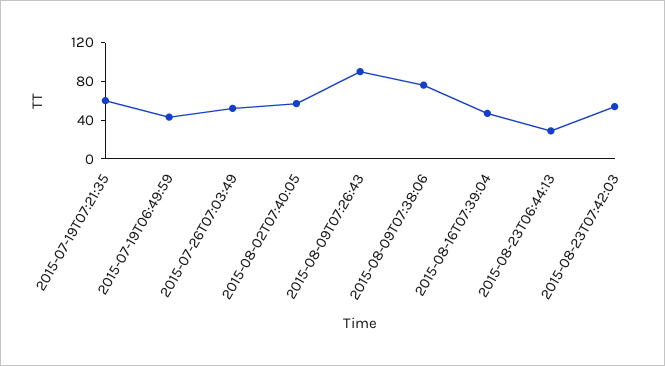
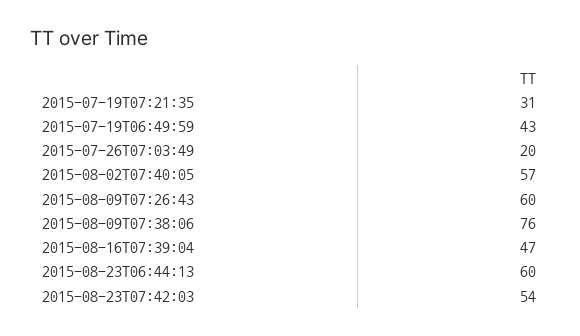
  {
-   "2015-07-19T07:21:35": 60,
+   "2015-07-19T07:21:35": 31,
    "2015-07-19T06:49:59": 43,
-   "2015-07-26T07:03:49": 50,
+   "2015-07-26T07:03:49": 20,
    "2015-08-02T07:40:05": 57,
-   "2015-08-09T07:26:43": 90,
+   "2015-08-09T07:26:43": 60,
    "2015-08-09T07:38:06": 76,
    "2015-08-16T07:39:04": 47,
-   "2015-08-23T06:44:13": 30,
+   "2015-08-23T06:44:13": 60,
    "2015-08-23T07:42:03": 54
  }

